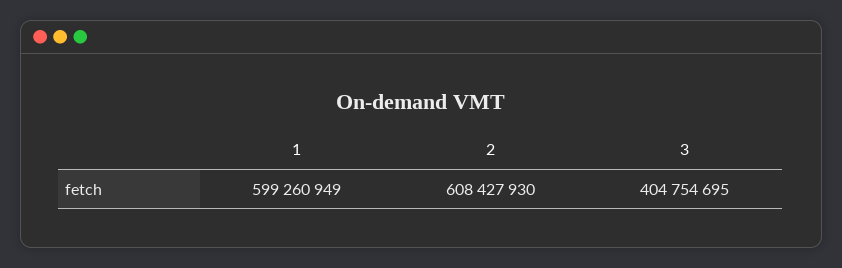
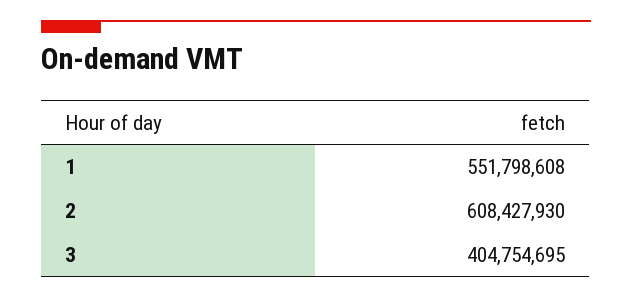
  {
-   "1": 599260949,
+   "1": 551798608,
    "2": 608427930,
    "3": 404754695
  }

